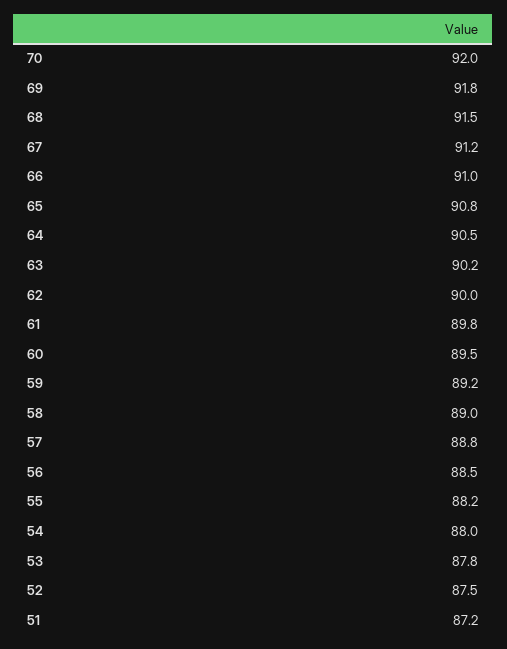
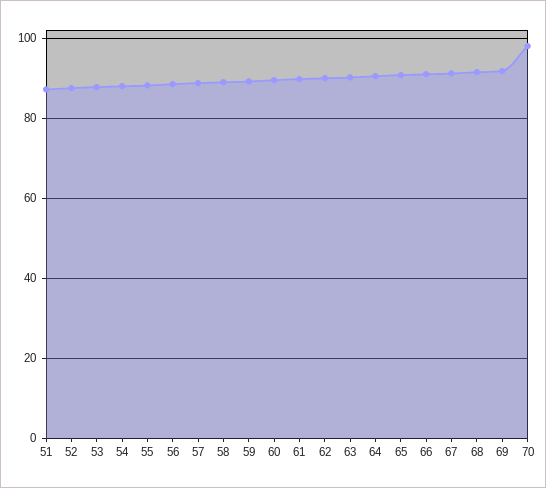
  {
-   "70": 92,
+   "70": 98,
    "69": 91.8,
    "68": 91.5,
    "67": 91.2,
    "66": 91,
    "65": 90.8,
    "64": 90.5,
    "63": 90.2,
    "62": 90,
    "61": 89.8,
    "60": 89.5,
    "59": 89.2,
    "58": 89,
    "57": 88.8,
    "56": 88.5,
    "55": 88.2,
    "54": 88,
    "53": 87.8,
    "52": 87.5,
    "51": 87.2
  }

